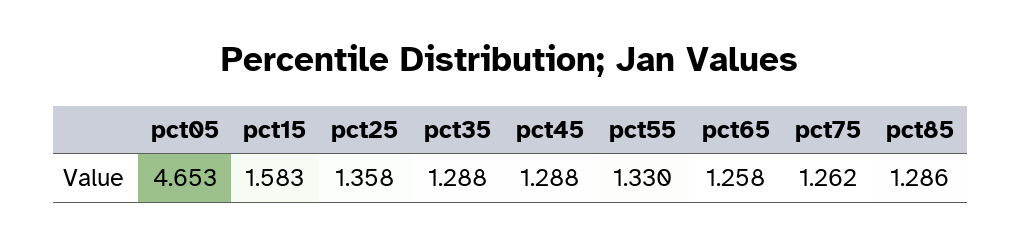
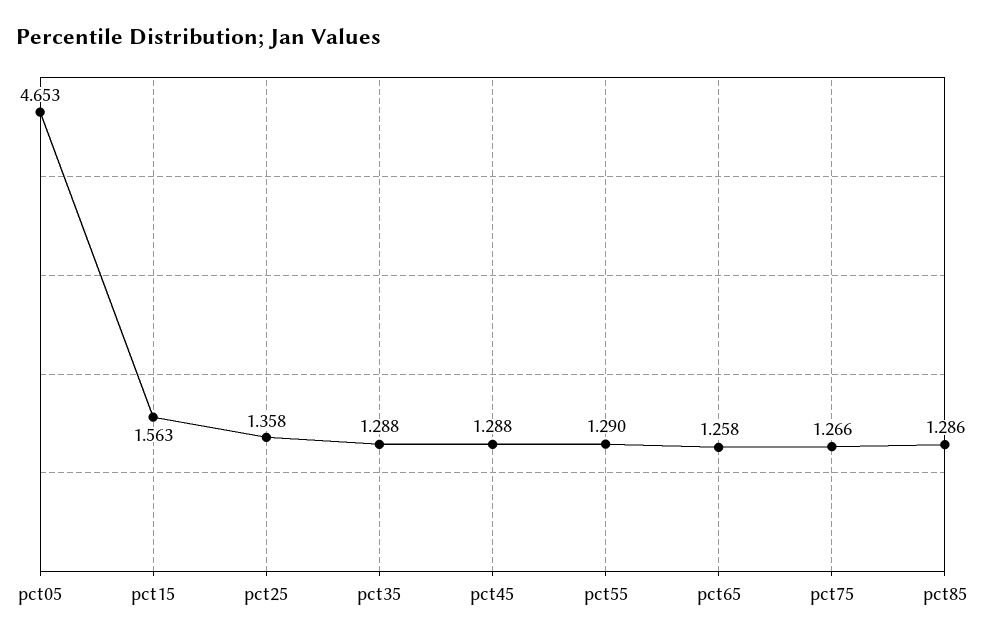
  {
    "pct05": 4.653,
-   "pct15": 1.583,
+   "pct15": 1.563,
    "pct25": 1.358,
    "pct35": 1.288,
    "pct45": 1.288,
-   "pct55": 1.33,
+   "pct55": 1.29,
    "pct65": 1.258,
-   "pct75": 1.262,
+   "pct75": 1.266,
    "pct85": 1.286
  }

